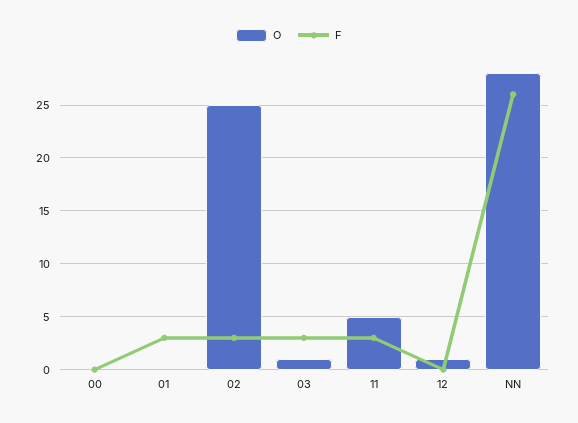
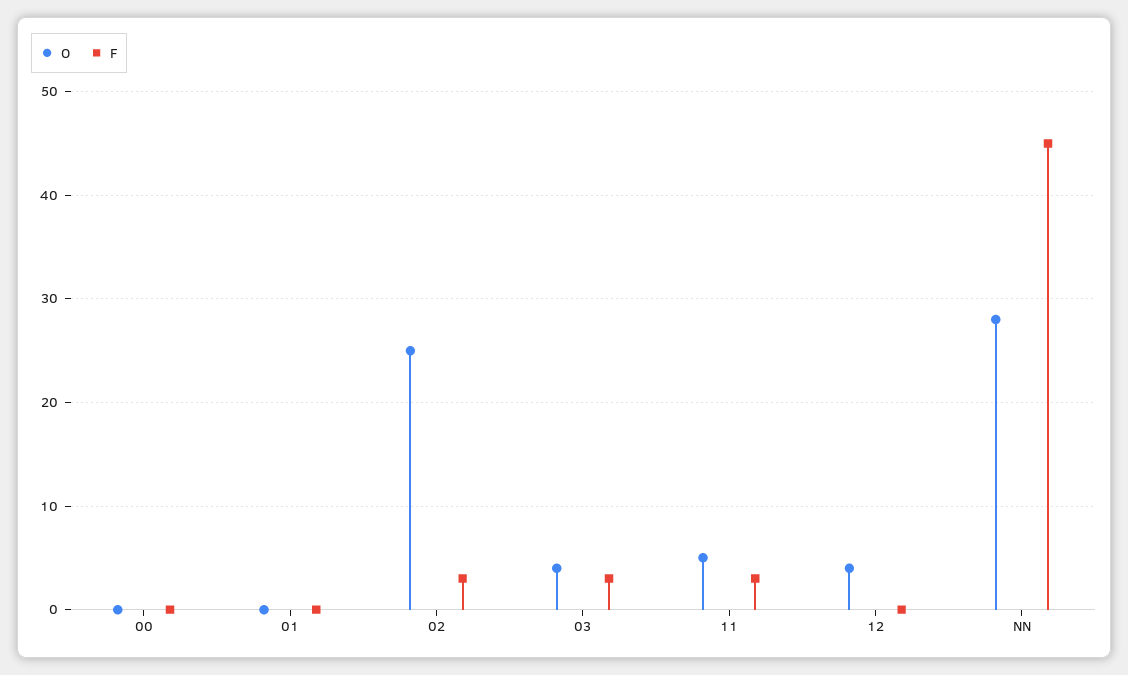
  {
    "O": {
      "00": 0,
      "01": 0,
      "02": 25,
-     "03": 1,
+     "03": 4,
      "11": 5,
-     "12": 1,
+     "12": 4,
      "NN": 28
    },
    "F": {
      "00": 0,
-     "01": 3,
+     "01": 0,
      "02": 3,
      "03": 3,
      "11": 3,
      "12": 0,
-     "NN": 26
+     "NN": 45
    }
  }

